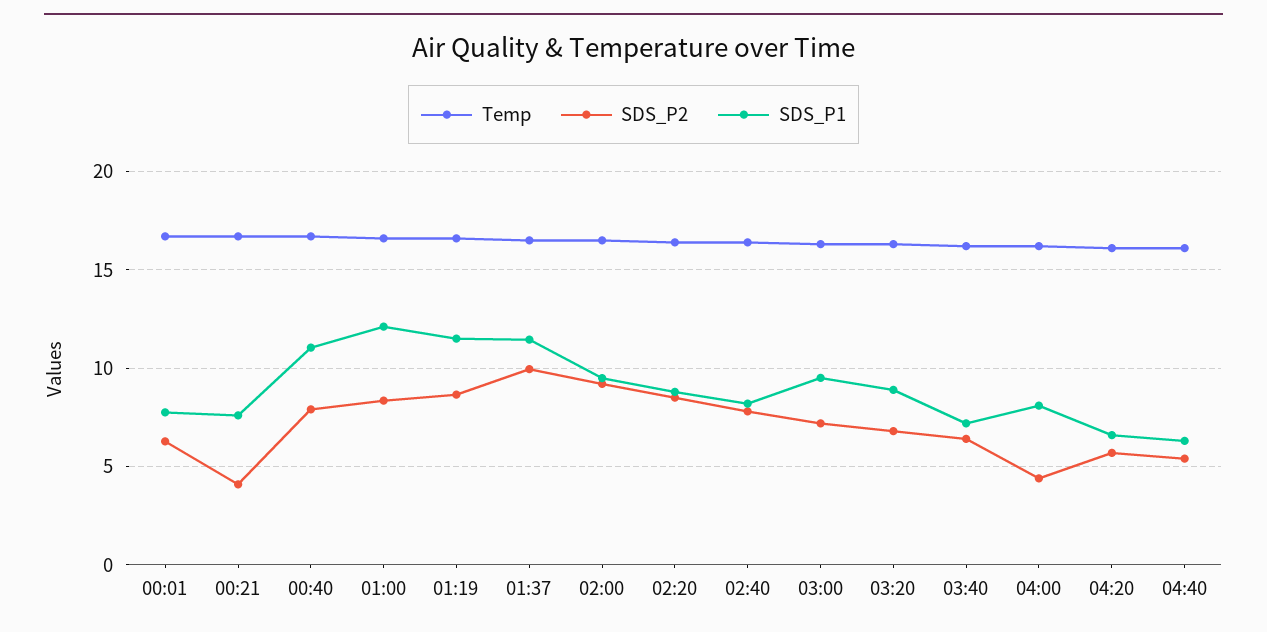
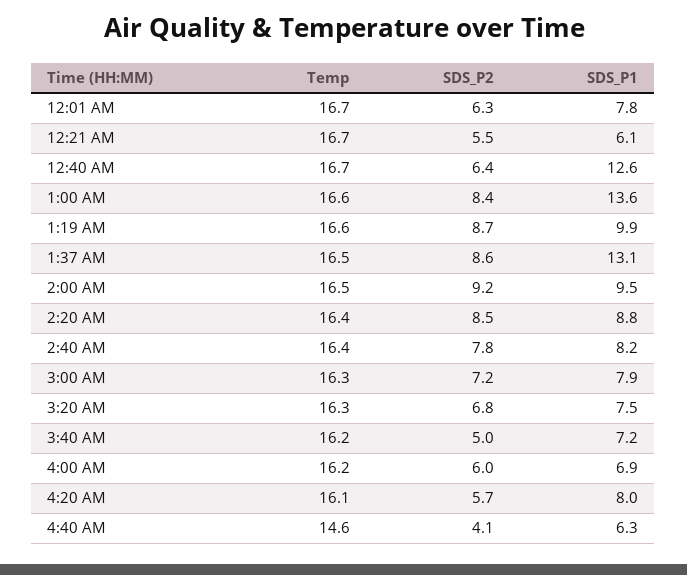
  {
    "Temp": {
      "00:01": 16.7,
      "00:21": 16.7,
      "00:40": 16.7,
      "01:00": 16.6,
      "01:19": 16.6,
      "01:37": 16.5,
      "02:00": 16.5,
      "02:20": 16.4,
      "02:40": 16.4,
      "03:00": 16.3,
      "03:20": 16.3,
      "03:40": 16.2,
      "04:00": 16.2,
      "04:20": 16.1,
-     "04:40": 16
+     "04:40": 14.6
    },
    "SDS_P2": {
      "00:01": 6.3,
-     "00:21": 4,
+     "00:21": 5.5,
-     "00:40": 8,
+     "00:40": 6.4,
      "01:00": 8.4,
      "01:19": 8.7,
-     "01:37": 10,
+     "01:37": 8.6,
      "02:00": 9.2,
      "02:20": 8.5,
      "02:40": 7.8,
      "03:00": 7.2,
      "03:20": 6.8,
-     "03:40": 6.5,
+     "03:40": 5,
-     "04:00": 4.5,
+     "04:00": 6,
      "04:20": 5.7,
-     "04:40": 5.5
+     "04:40": 4.1
    },
    "SDS_P1": {
      "00:01": 7.8,
-     "00:21": 7.5,
+     "00:21": 6.1,
-     "00:40": 11,
+     "00:40": 12.6,
-     "01:00": 12,
+     "01:00": 13.6,
-     "01:19": 11.5,
+     "01:19": 9.9,
-     "01:37": 11.5,
+     "01:37": 13.1,
      "02:00": 9.5,
      "02:20": 8.8,
      "02:40": 8.2,
-     "03:00": 9.5,
+     "03:00": 7.9,
-     "03:20": 9,
+     "03:20": 7.5,
      "03:40": 7.2,
-     "04:00": 8,
+     "04:00": 6.9,
-     "04:20": 6.5,
+     "04:20": 8,
      "04:40": 6.3
    }
  }

